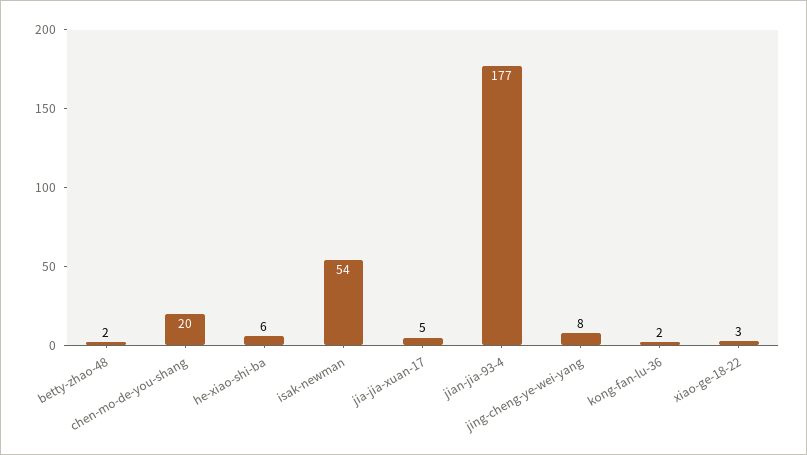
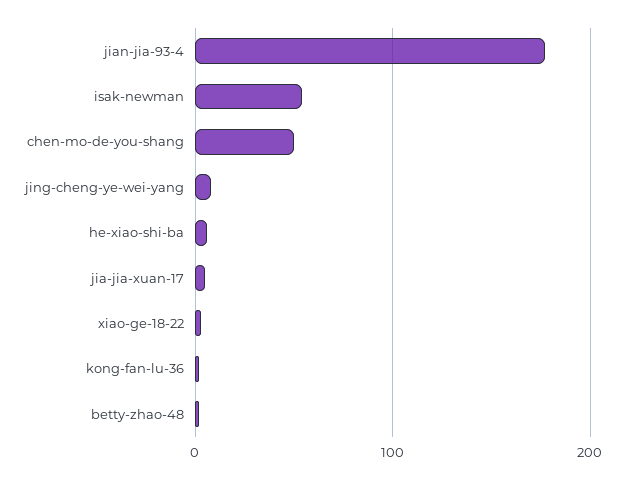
  {
    "betty-zhao-48": 2,
-   "chen-mo-de-you-shang": 20,
+   "chen-mo-de-you-shang": 50,
    "he-xiao-shi-ba": 6,
    "isak-newman": 54,
    "jia-jia-xuan-17": 5,
    "jian-jia-93-4": 177,
    "jing-cheng-ye-wei-yang": 8,
    "kong-fan-lu-36": 2,
    "xiao-ge-18-22": 3
  }

